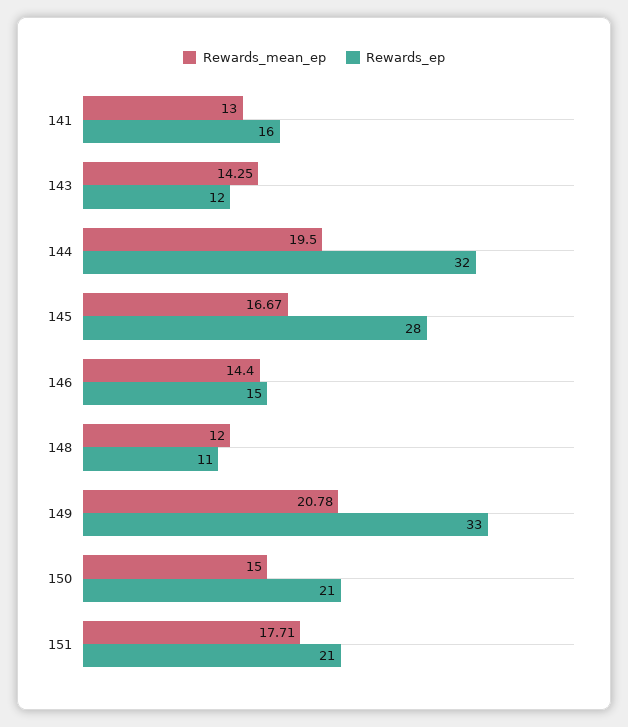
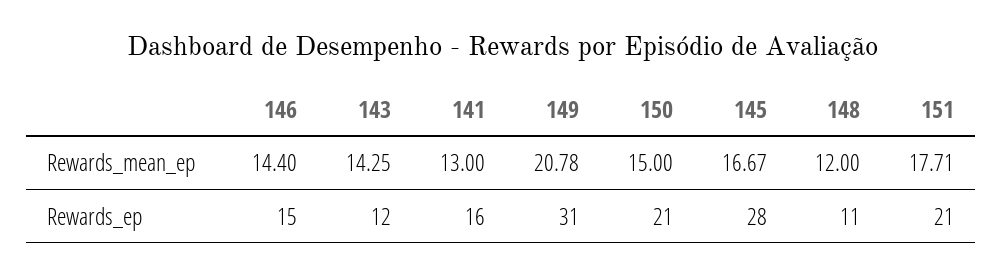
  {
    "Rewards_mean_ep": {
      "141": 13,
      "143": 14.25,
-     "144": 19.5,
      "145": 16.67,
      "146": 14.4,
      "148": 12,
      "149": 20.78,
      "150": 15,
      "151": 17.71
    },
    "Rewards_ep": {
      "141": 16,
      "143": 12,
-     "144": 32,
      "145": 28,
      "146": 15,
      "148": 11,
-     "149": 33,
+     "149": 31,
      "150": 21,
      "151": 21
    }
  }

